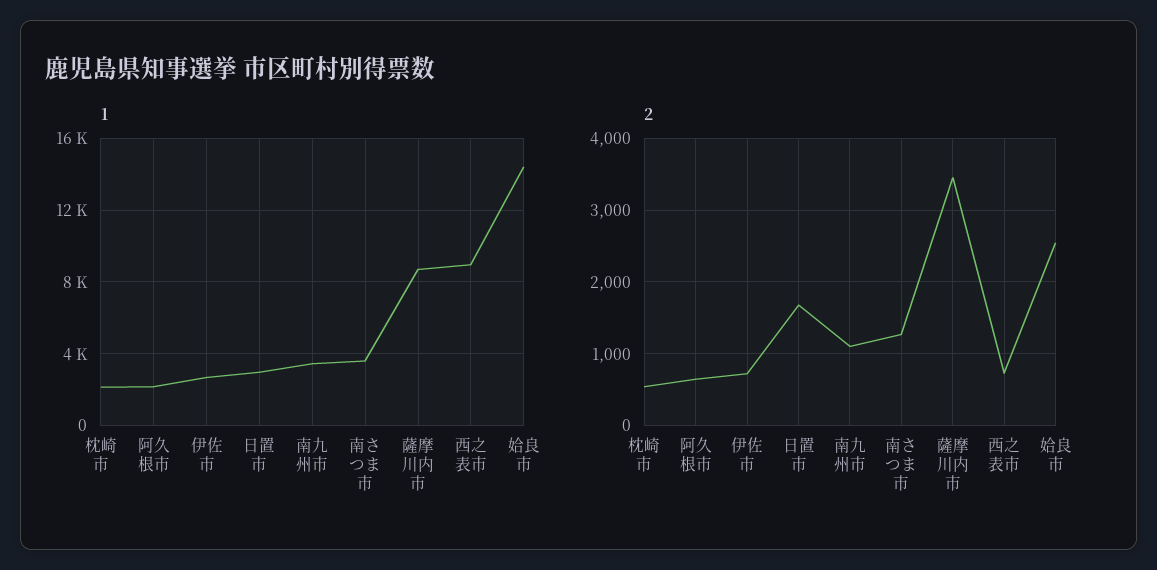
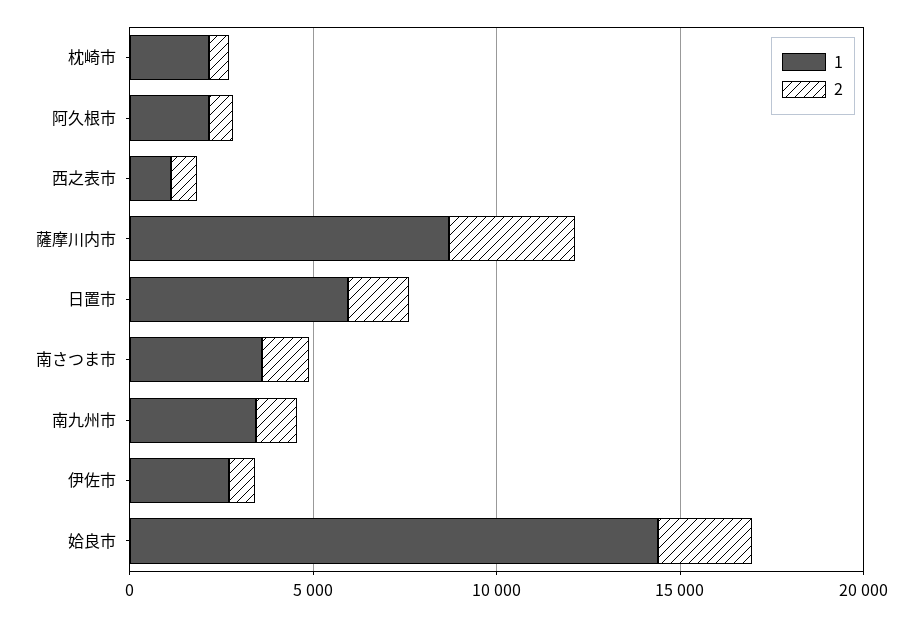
  {
    "1": {
      "枕崎市": 2000,
      "阿久根市": 2000,
      "伊佐市": 2500,
-     "日置市": 3000,
+     "日置市": 6000,
      "南九州市": 3500,
      "南さつま市": 3500,
      "薩摩川内市": 8500,
-     "西之表市": 9000,
+     "西之表市": 1000,
      "姶良市": 14500
    },
    "2": {
      "枕崎市": 500,
      "阿久根市": 600,
      "伊佐市": 700,
      "日置市": 1700,
      "南九州市": 1100,
      "南さつま市": 1300,
      "薩摩川内市": 3400,
      "西之表市": 700,
      "姶良市": 2500
    }
  }

